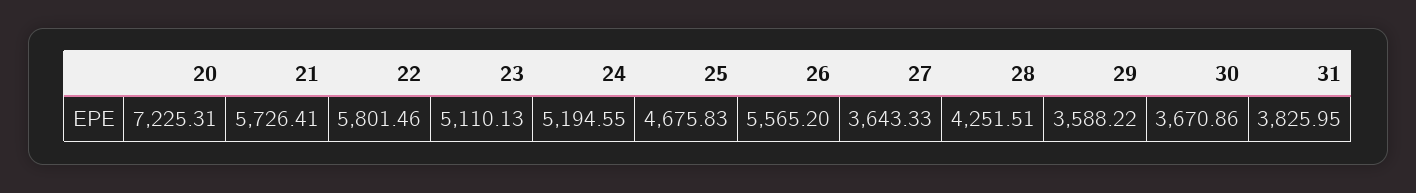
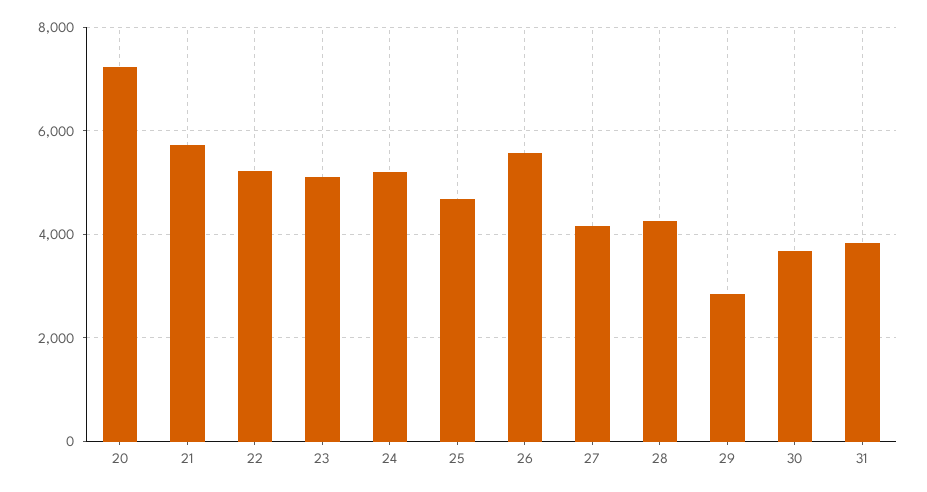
  {
    "20": 7225.31,
    "21": 5726.41,
-   "22": 5801.46,
+   "22": 5200,
    "23": 5110.13,
    "24": 5194.55,
    "25": 4675.83,
    "26": 5565.2,
-   "27": 3643.33,
+   "27": 4200,
    "28": 4251.51,
-   "29": 3588.22,
+   "29": 2800,
    "30": 3670.86,
    "31": 3825.95
  }

